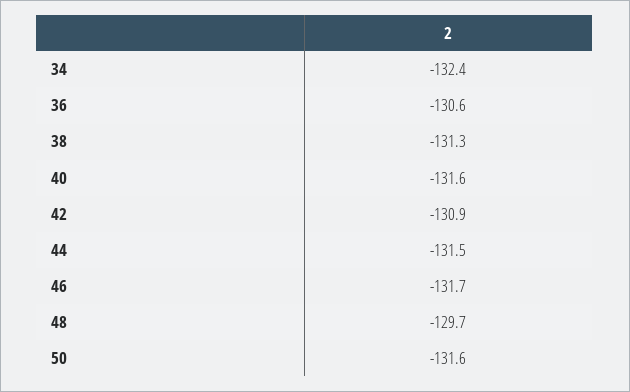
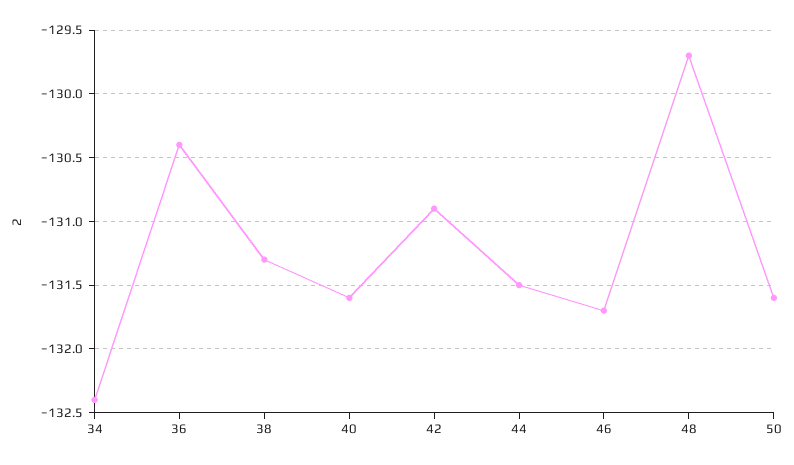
  {
    "34": -132.4,
-   "36": -130.6,
+   "36": -130.4,
    "38": -131.3,
    "40": -131.6,
    "42": -130.9,
    "44": -131.5,
    "46": -131.7,
    "48": -129.7,
    "50": -131.6
  }

